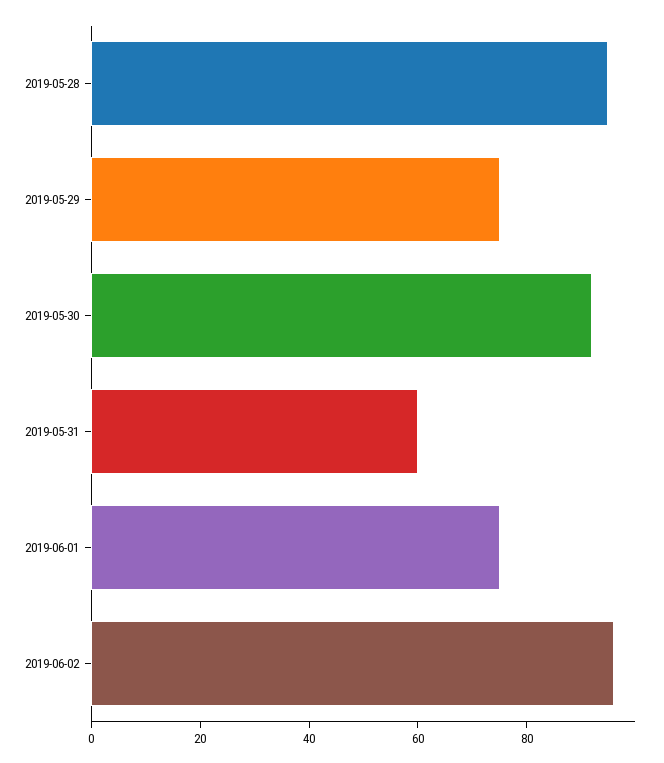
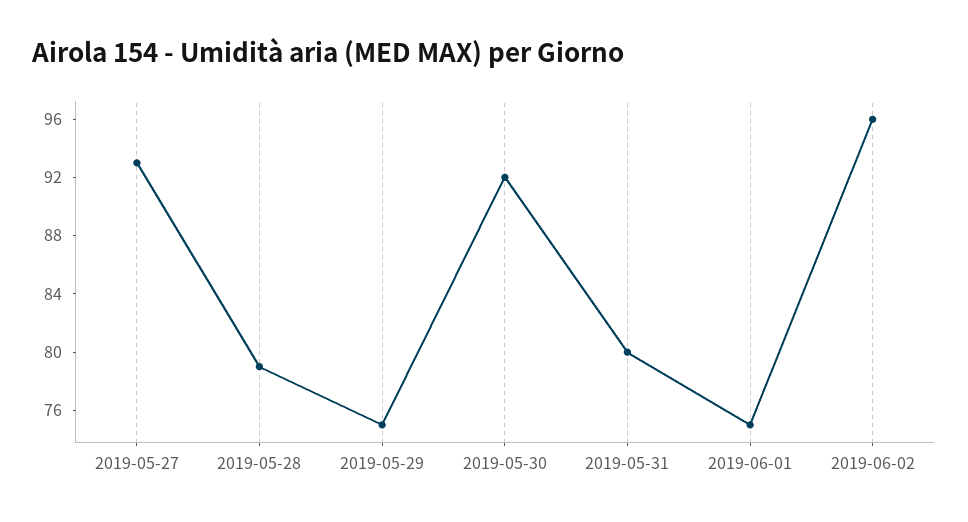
  {
-   "2019-05-28": 95,
+   "2019-05-28": 79,
    "2019-05-29": 75,
    "2019-05-30": 92,
-   "2019-05-31": 60,
+   "2019-05-31": 80,
    "2019-06-01": 75,
-   "2019-06-02": 96
+   "2019-06-02": 96,
+   "2019-05-27": 93
  }

